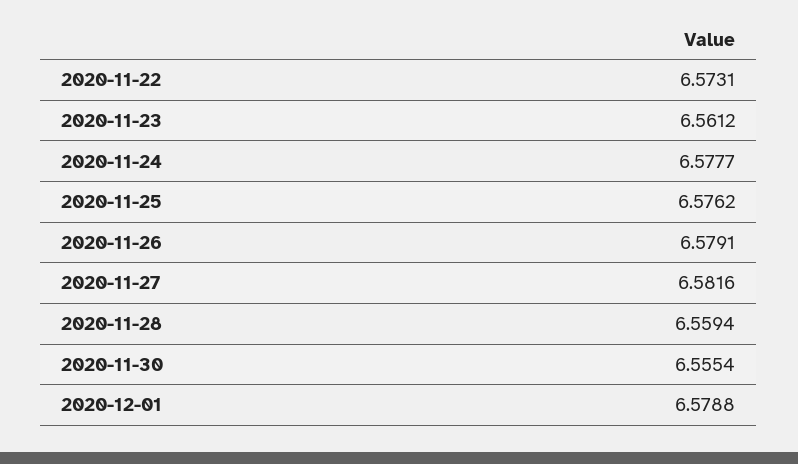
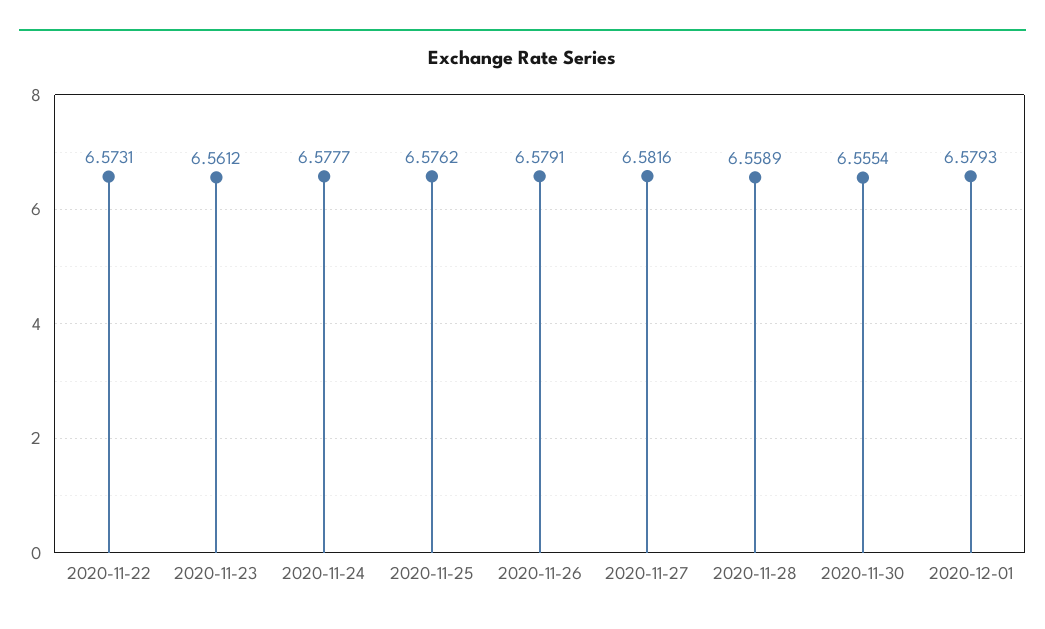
  {
    "2020-11-22": 6.5731,
    "2020-11-23": 6.5612,
    "2020-11-24": 6.5777,
    "2020-11-25": 6.5762,
    "2020-11-26": 6.5791,
    "2020-11-27": 6.5816,
-   "2020-11-28": 6.5594,
+   "2020-11-28": 6.5589,
    "2020-11-30": 6.5554,
-   "2020-12-01": 6.5788
+   "2020-12-01": 6.5793
  }

